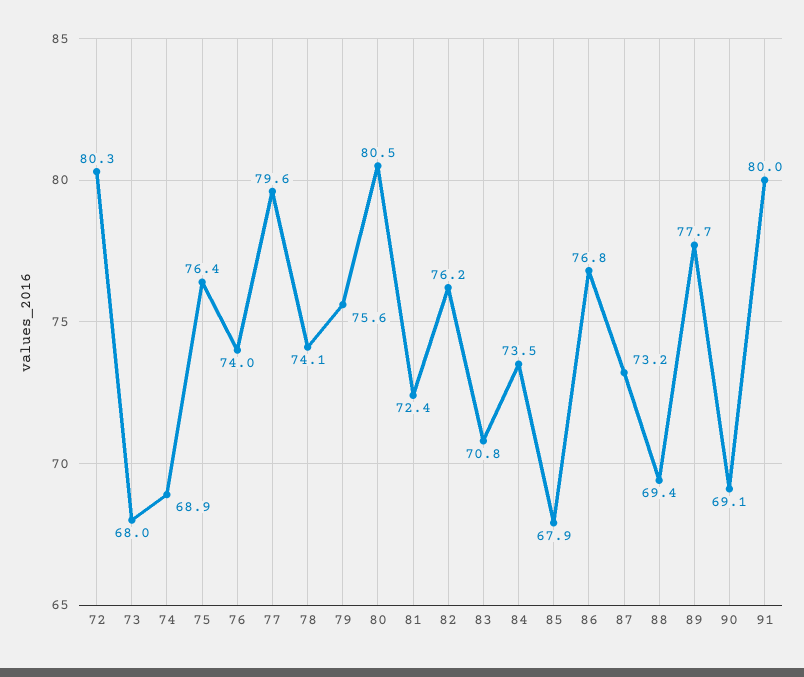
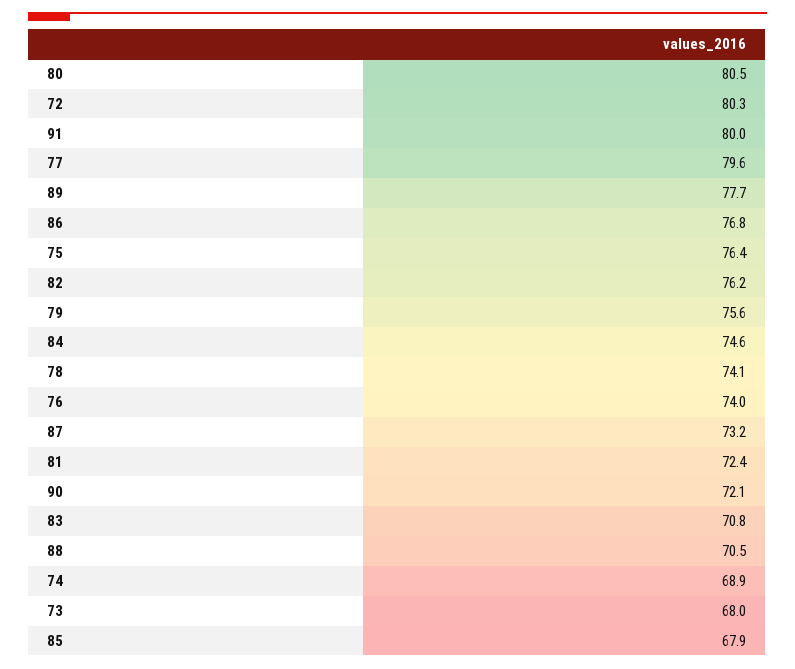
  {
    "72": 80.3,
    "73": 68,
    "74": 68.9,
    "75": 76.4,
    "76": 74,
    "77": 79.6,
    "78": 74.1,
    "79": 75.6,
    "80": 80.5,
    "81": 72.4,
    "82": 76.2,
    "83": 70.8,
-   "84": 73.5,
+   "84": 74.6,
    "85": 67.9,
    "86": 76.8,
    "87": 73.2,
-   "88": 69.4,
+   "88": 70.5,
    "89": 77.7,
-   "90": 69.1,
+   "90": 72.1,
    "91": 80
  }

